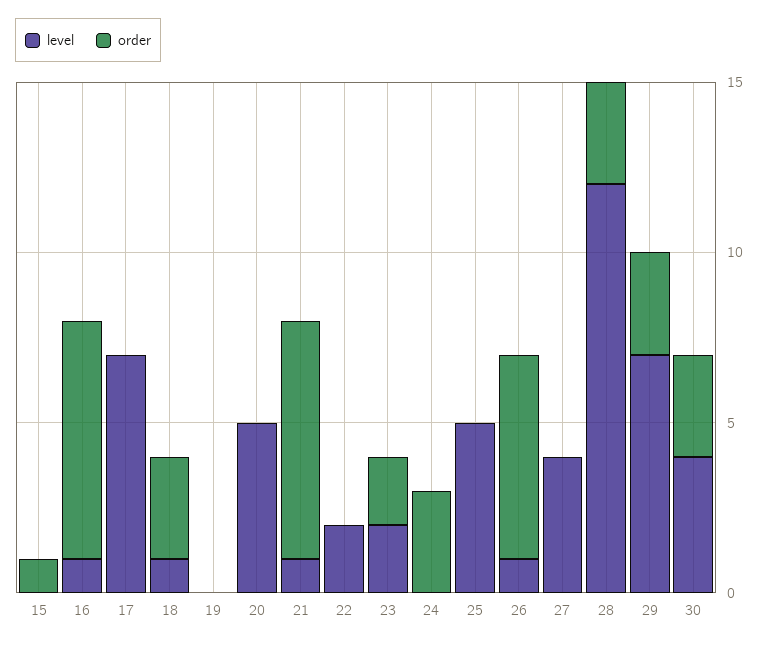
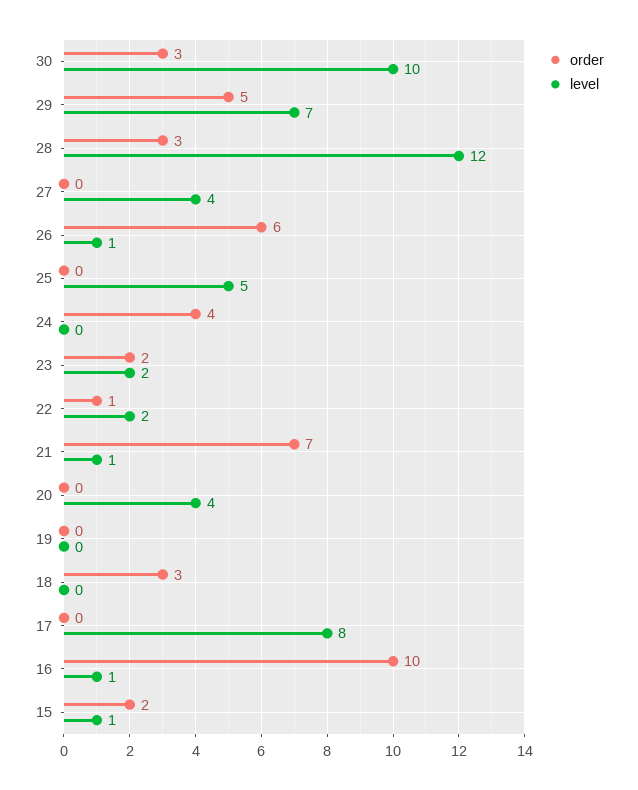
  {
    "level": {
-     "15": 0,
+     "15": 1,
      "16": 1,
-     "17": 7,
+     "17": 8,
-     "18": 1,
+     "18": 0,
      "19": 0,
-     "20": 5,
+     "20": 4,
      "21": 1,
      "22": 2,
      "23": 2,
      "24": 0,
      "25": 5,
      "26": 1,
      "27": 4,
      "28": 12,
      "29": 7,
-     "30": 4
+     "30": 10
    },
    "order": {
-     "15": 1,
+     "15": 2,
-     "16": 7,
+     "16": 10,
      "17": 0,
      "18": 3,
      "19": 0,
      "20": 0,
      "21": 7,
-     "22": 0,
+     "22": 1,
      "23": 2,
-     "24": 3,
+     "24": 4,
      "25": 0,
      "26": 6,
      "27": 0,
      "28": 3,
-     "29": 3,
+     "29": 5,
      "30": 3
    }
  }

